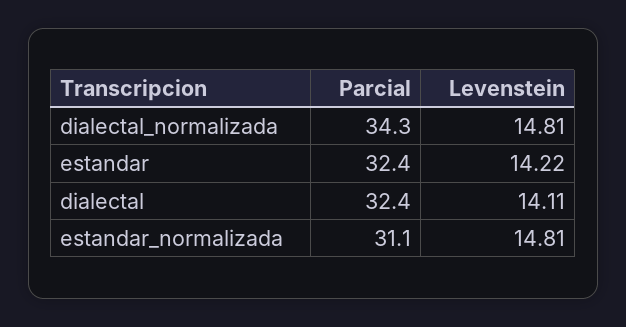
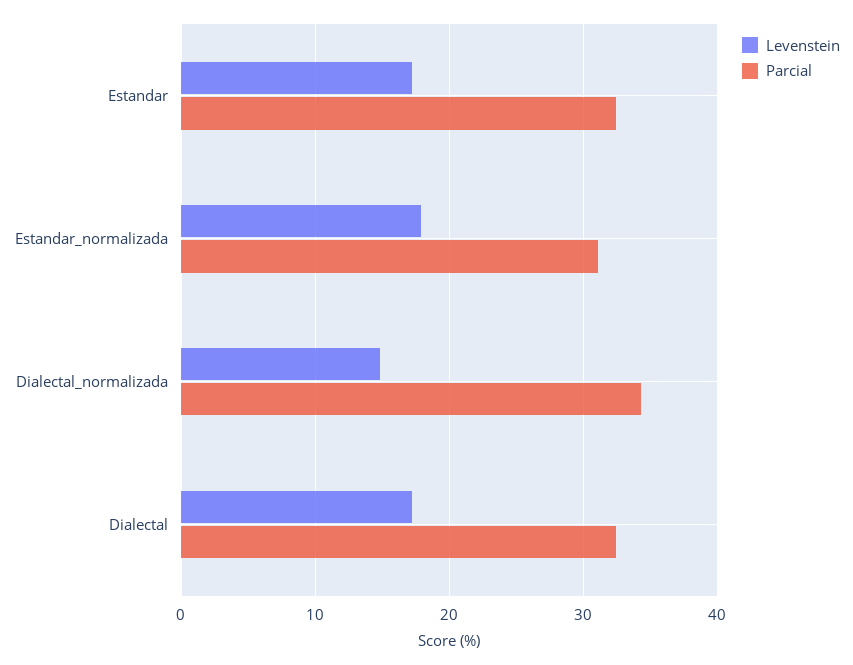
  {
    "Parcial": {
      "dialectal_normalizada": 34.3,
      "estandar": 32.4,
      "dialectal": 32.4,
      "estandar_normalizada": 31.1
    },
    "Levenstein": {
      "dialectal_normalizada": 14.81,
-     "estandar": 14.22,
+     "estandar": 17,
-     "dialectal": 14.11,
+     "dialectal": 17,
-     "estandar_normalizada": 14.81
+     "estandar_normalizada": 18
    }
  }

